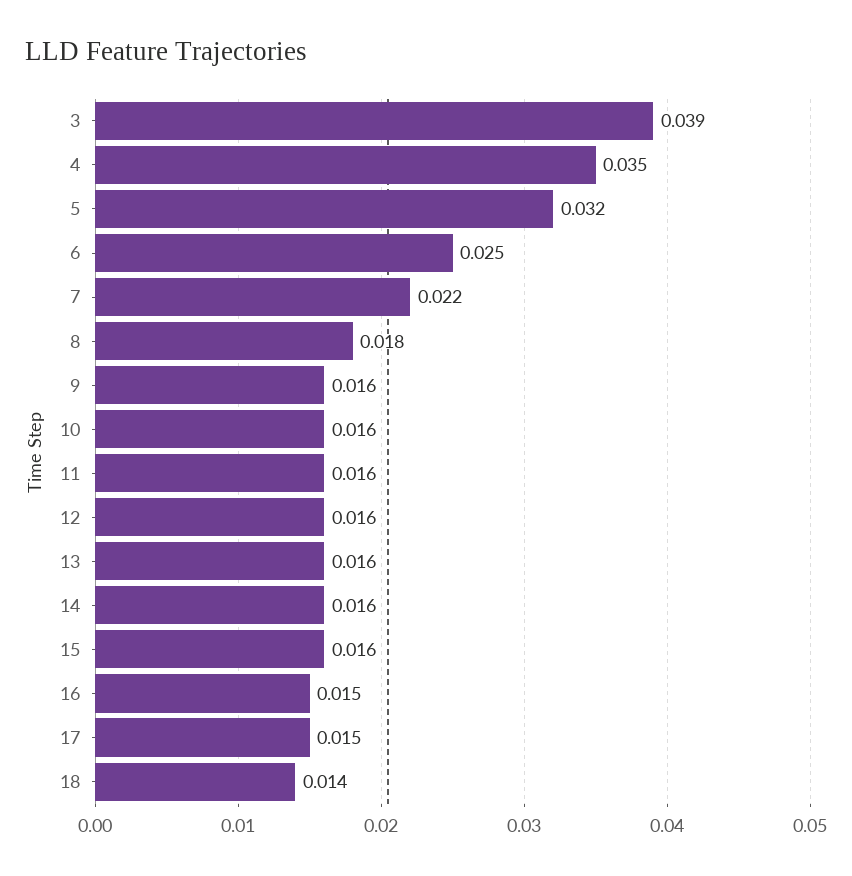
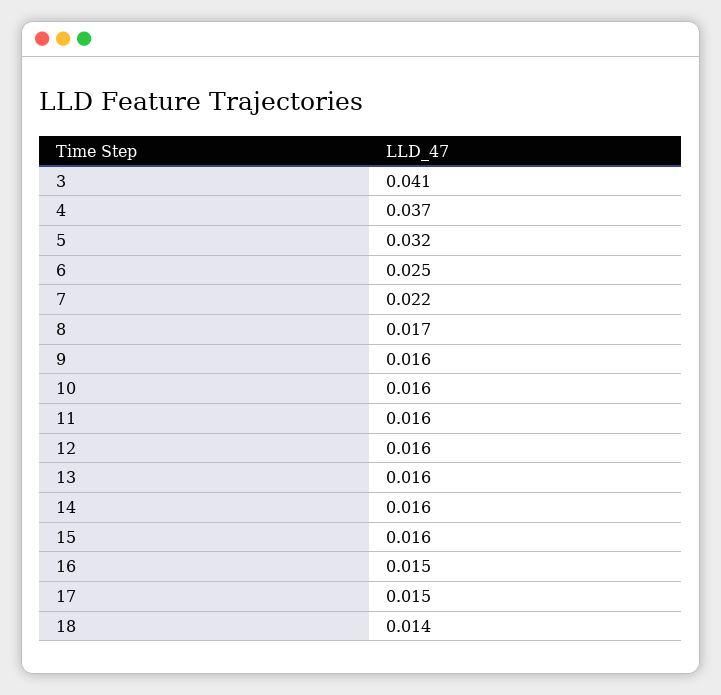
  {
-   "3": 0.039,
+   "3": 0.041,
-   "4": 0.035,
+   "4": 0.037,
    "5": 0.032,
    "6": 0.025,
    "7": 0.022,
-   "8": 0.018,
+   "8": 0.017,
    "9": 0.016,
    "10": 0.016,
    "11": 0.016,
    "12": 0.016,
    "13": 0.016,
    "14": 0.016,
    "15": 0.016,
    "16": 0.015,
    "17": 0.015,
    "18": 0.014
  }

